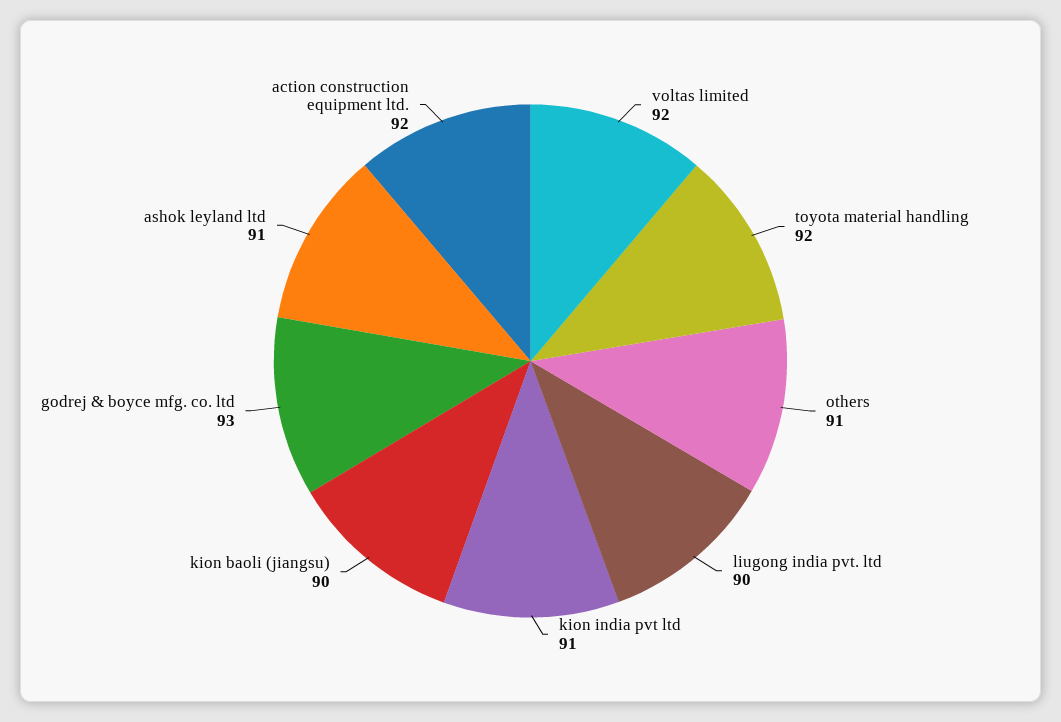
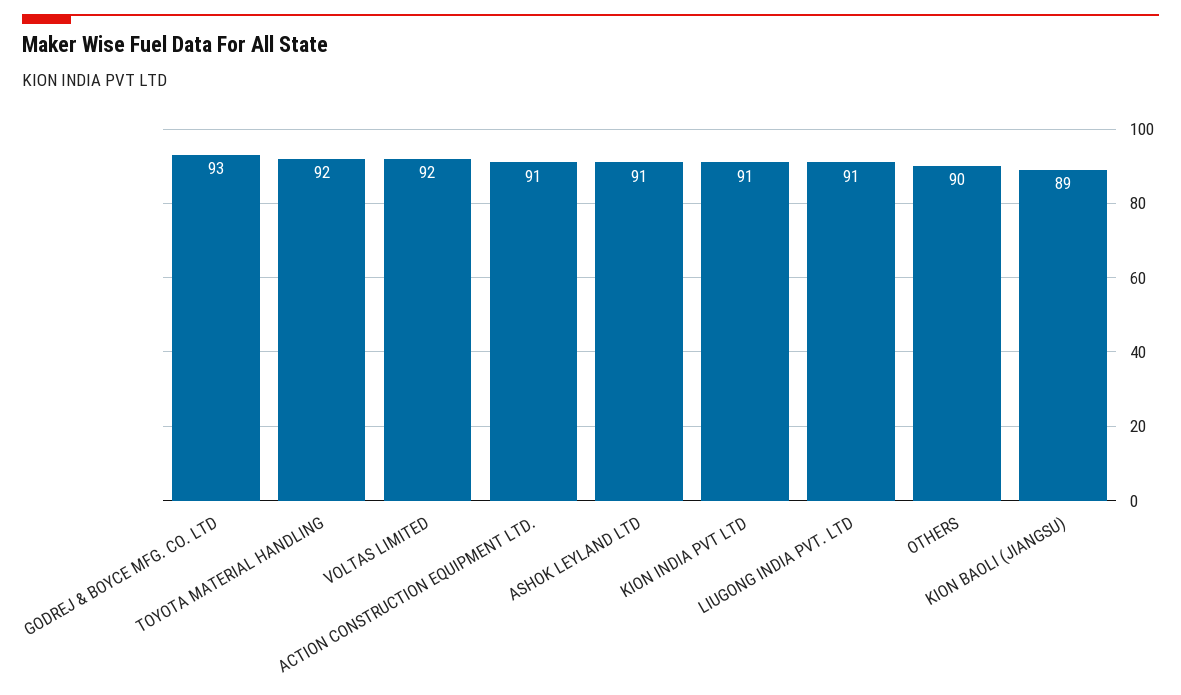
  {
    "voltas limited": 92,
    "toyota material handling": 92,
-   "others": 91,
+   "others": 90,
-   "liugong india pvt. ltd": 90,
+   "liugong india pvt. ltd": 91,
    "kion india pvt ltd": 91,
-   "kion baoli (jiangsu)": 90,
+   "kion baoli (jiangsu)": 89,
    "godrej & boyce mfg. co. ltd": 93,
    "ashok leyland ltd": 91,
-   "action construction equipment ltd.": 92
+   "action construction equipment ltd.": 91
  }

